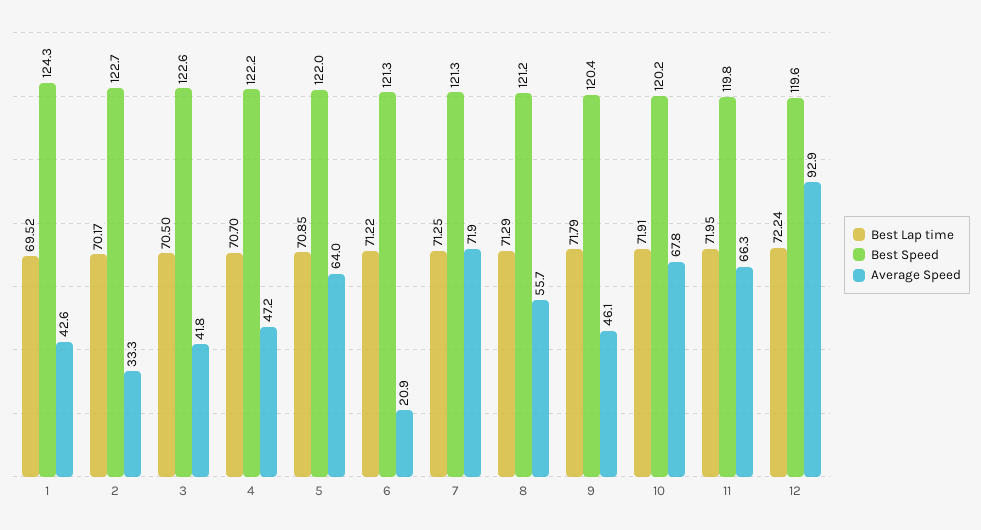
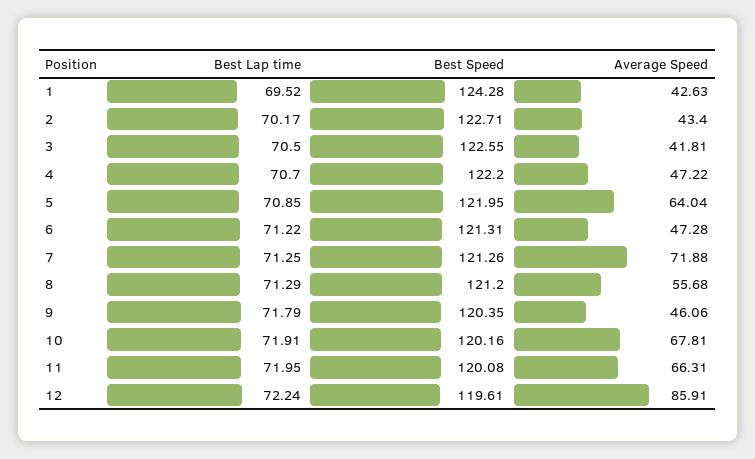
  {
    "Best Lap time": {
      "1": 69.52,
      "2": 70.17,
      "3": 70.5,
      "4": 70.7,
      "5": 70.85,
      "6": 71.22,
      "7": 71.25,
      "8": 71.29,
      "9": 71.79,
      "10": 71.91,
      "11": 71.95,
      "12": 72.24
    },
    "Best Speed": {
      "1": 124.28,
      "2": 122.71,
      "3": 122.55,
      "4": 122.2,
      "5": 121.95,
      "6": 121.31,
      "7": 121.26,
      "8": 121.2,
      "9": 120.35,
      "10": 120.16,
-     "11": 119.8,
+     "11": 120.08,
      "12": 119.61
    },
    "Average Speed": {
      "1": 42.63,
-     "2": 33.3,
+     "2": 43.4,
      "3": 41.81,
      "4": 47.22,
      "5": 64.04,
-     "6": 20.9,
+     "6": 47.28,
      "7": 71.88,
      "8": 55.68,
      "9": 46.06,
      "10": 67.81,
      "11": 66.31,
-     "12": 92.9
+     "12": 85.91
    }
  }

